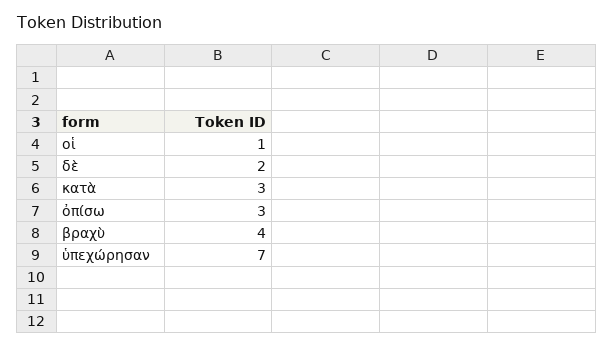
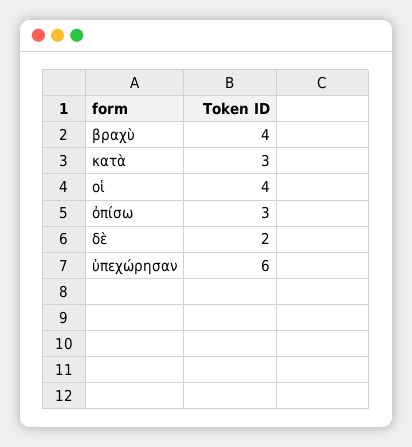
  {
-   "οἱ": 1,
+   "οἱ": 4,
    "δὲ": 2,
    "κατὰ": 3,
    "ὀπίσω": 3,
    "βραχὺ": 4,
-   "ὑπεχώρησαν": 7
+   "ὑπεχώρησαν": 6
  }

